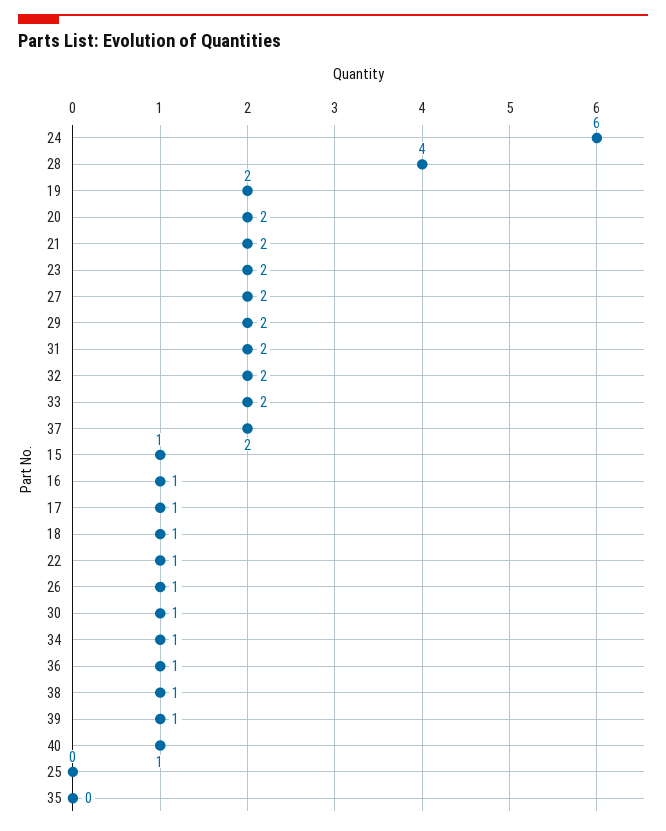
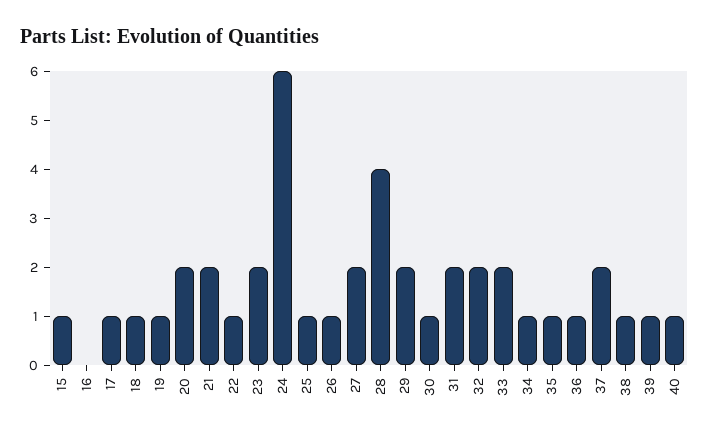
  {
    "24": 6,
    "28": 4,
-   "19": 2,
+   "19": 1,
    "20": 2,
    "21": 2,
    "23": 2,
    "27": 2,
    "29": 2,
    "31": 2,
    "32": 2,
    "33": 2,
    "37": 2,
    "15": 1,
-   "16": 1,
+   "16": 0,
    "17": 1,
    "18": 1,
    "22": 1,
    "26": 1,
    "30": 1,
    "34": 1,
    "36": 1,
    "38": 1,
    "39": 1,
    "40": 1,
-   "25": 0,
+   "25": 1,
-   "35": 0
+   "35": 1
  }

